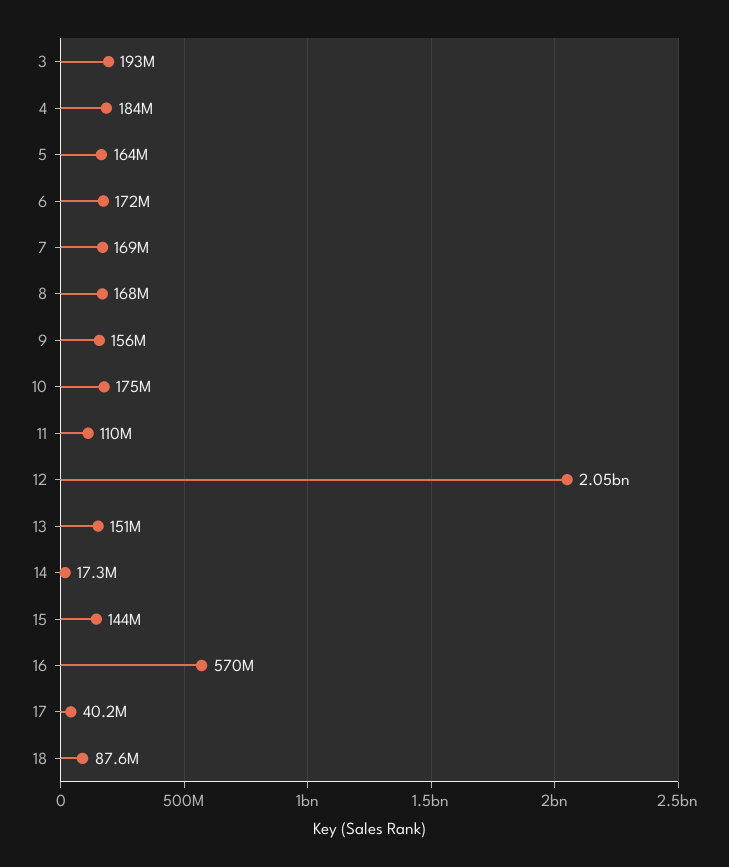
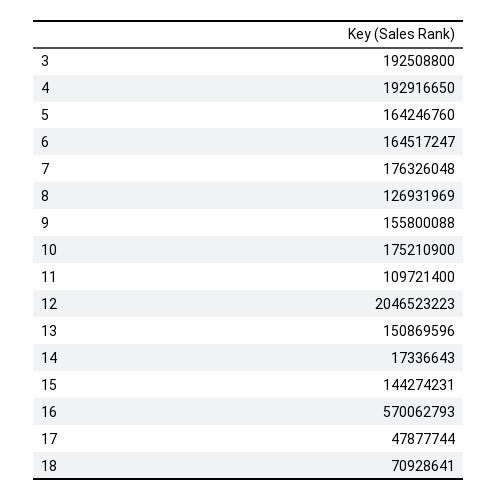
  {
    "3": 192508800,
-   "4": 184000000,
+   "4": 192916650,
    "5": 164246760,
-   "6": 172000000,
+   "6": 164517247,
-   "7": 169000000,
+   "7": 176326048,
-   "8": 168000000,
+   "8": 126931969,
    "9": 155800088,
    "10": 175210900,
    "11": 109721400,
    "12": 2046523223,
    "13": 150869596,
    "14": 17336643,
    "15": 144274231,
    "16": 570062793,
-   "17": 40200000,
+   "17": 47877744,
-   "18": 87600000
+   "18": 70928641
  }

